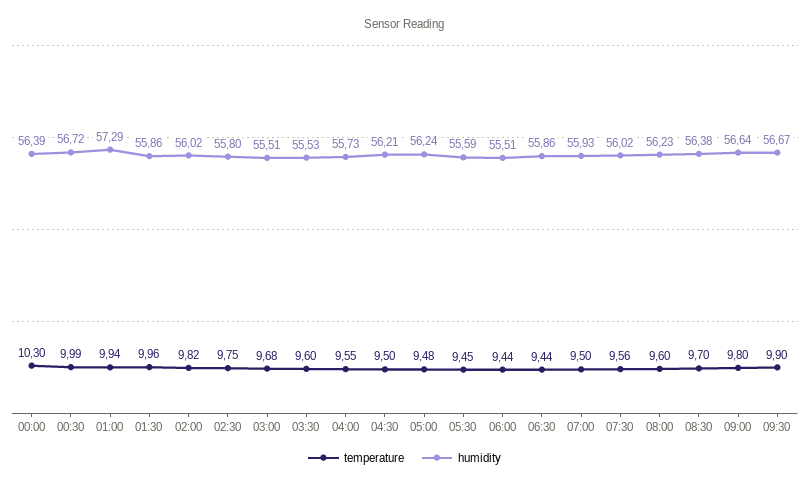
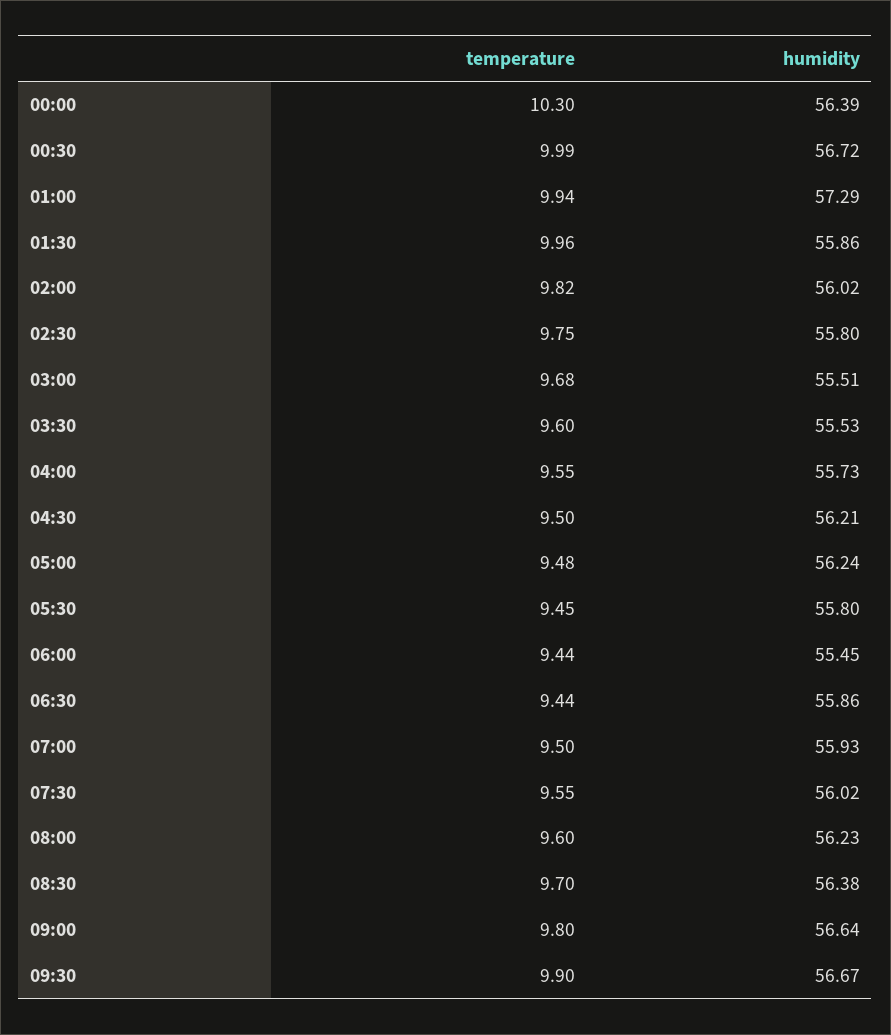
  {
    "temperature": {
      "00:00": 10.3,
      "00:30": 9.99,
      "01:00": 9.94,
      "01:30": 9.96,
      "02:00": 9.82,
      "02:30": 9.75,
      "03:00": 9.68,
      "03:30": 9.6,
      "04:00": 9.55,
      "04:30": 9.5,
      "05:00": 9.48,
      "05:30": 9.45,
      "06:00": 9.44,
      "06:30": 9.44,
      "07:00": 9.5,
-     "07:30": 9.56,
+     "07:30": 9.55,
      "08:00": 9.6,
      "08:30": 9.7,
      "09:00": 9.8,
      "09:30": 9.9
    },
    "humidity": {
      "00:00": 56.39,
      "00:30": 56.72,
      "01:00": 57.29,
      "01:30": 55.86,
      "02:00": 56.02,
      "02:30": 55.8,
      "03:00": 55.51,
      "03:30": 55.53,
      "04:00": 55.73,
      "04:30": 56.21,
      "05:00": 56.24,
-     "05:30": 55.59,
+     "05:30": 55.8,
-     "06:00": 55.51,
+     "06:00": 55.45,
      "06:30": 55.86,
      "07:00": 55.93,
      "07:30": 56.02,
      "08:00": 56.23,
      "08:30": 56.38,
      "09:00": 56.64,
      "09:30": 56.67
    }
  }

